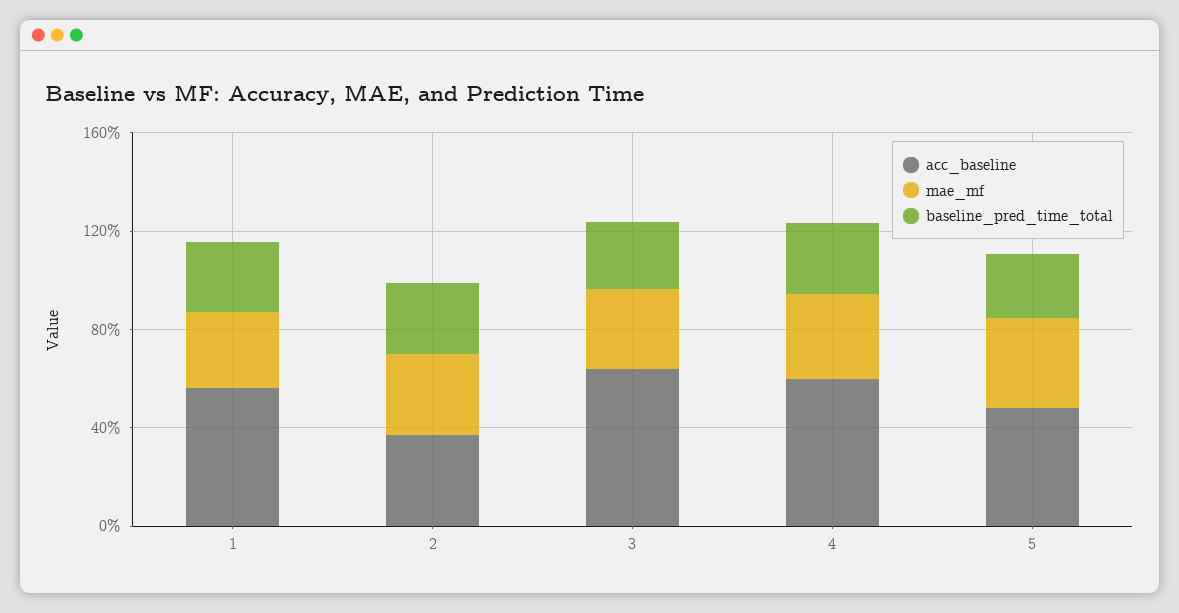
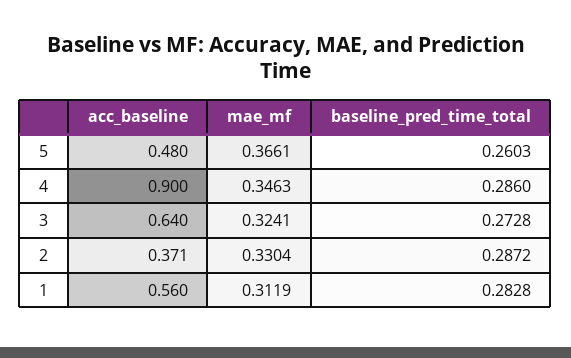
  {
    "acc_baseline": {
      "1": 0.56,
      "2": 0.371,
      "3": 0.64,
-     "4": 0.6,
+     "4": 0.9,
      "5": 0.48
    },
    "mae_mf": {
      "1": 0.3119,
      "2": 0.3304,
      "3": 0.3241,
      "4": 0.3463,
      "5": 0.3661
    },
    "baseline_pred_time_total": {
      "1": 0.2828,
      "2": 0.2872,
      "3": 0.2728,
      "4": 0.286,
      "5": 0.2603
    }
  }

